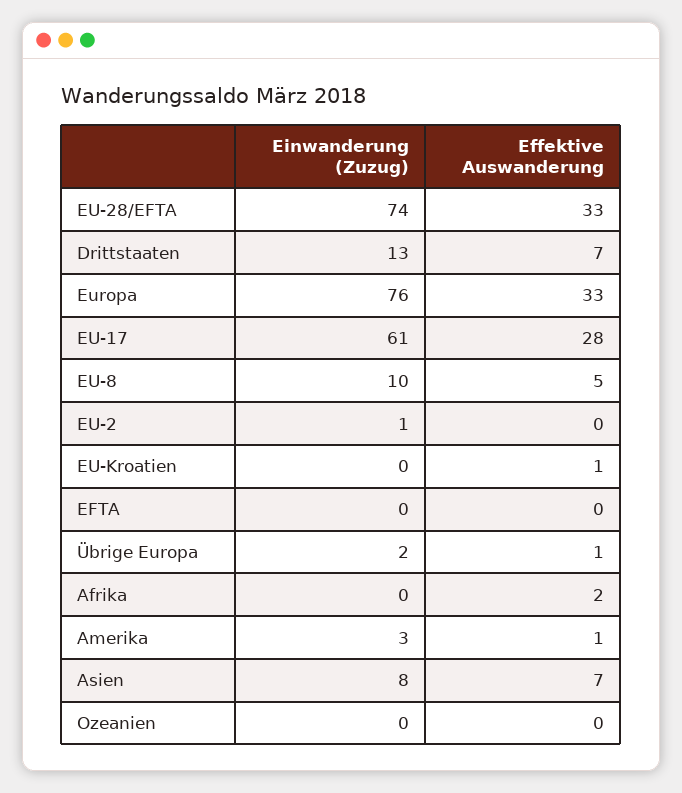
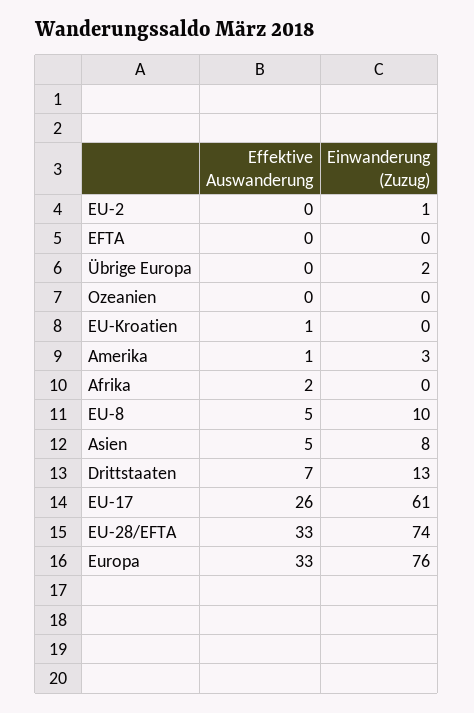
  {
    "Einwanderung (Zuzug)": {
      "EU-28/EFTA": 74,
      "Drittstaaten": 13,
      "Europa": 76,
      "EU-17": 61,
      "EU-8": 10,
      "EU-2": 1,
      "EU-Kroatien": 0,
      "EFTA": 0,
      "Übrige Europa": 2,
      "Afrika": 0,
      "Amerika": 3,
      "Asien": 8,
      "Ozeanien": 0
    },
    "Effektive Auswanderung": {
      "EU-28/EFTA": 33,
      "Drittstaaten": 7,
      "Europa": 33,
-     "EU-17": 28,
+     "EU-17": 26,
      "EU-8": 5,
      "EU-2": 0,
      "EU-Kroatien": 1,
      "EFTA": 0,
-     "Übrige Europa": 1,
+     "Übrige Europa": 0,
      "Afrika": 2,
      "Amerika": 1,
-     "Asien": 7,
+     "Asien": 5,
      "Ozeanien": 0
    }
  }

